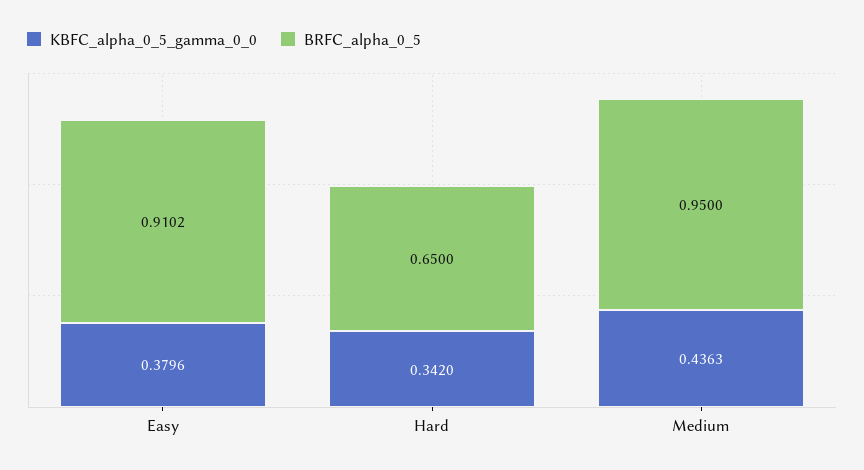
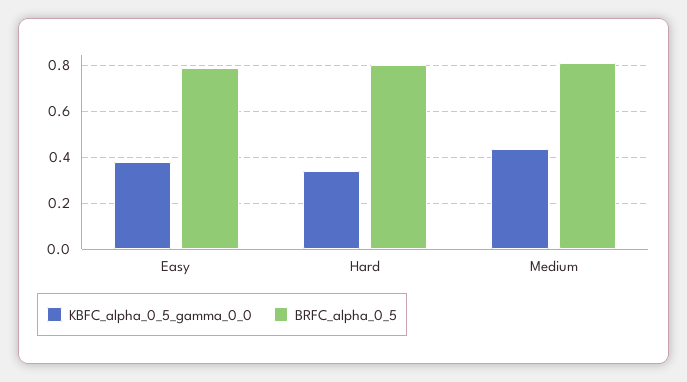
  {
    "KBFC_alpha_0_5_gamma_0_0": {
      "Easy": 0.3796,
      "Hard": 0.342,
      "Medium": 0.4363
    },
    "BRFC_alpha_0_5": {
-     "Easy": 0.9102,
+     "Easy": 0.8,
-     "Hard": 0.65,
+     "Hard": 0.8,
-     "Medium": 0.95
+     "Medium": 0.8
    }
  }

